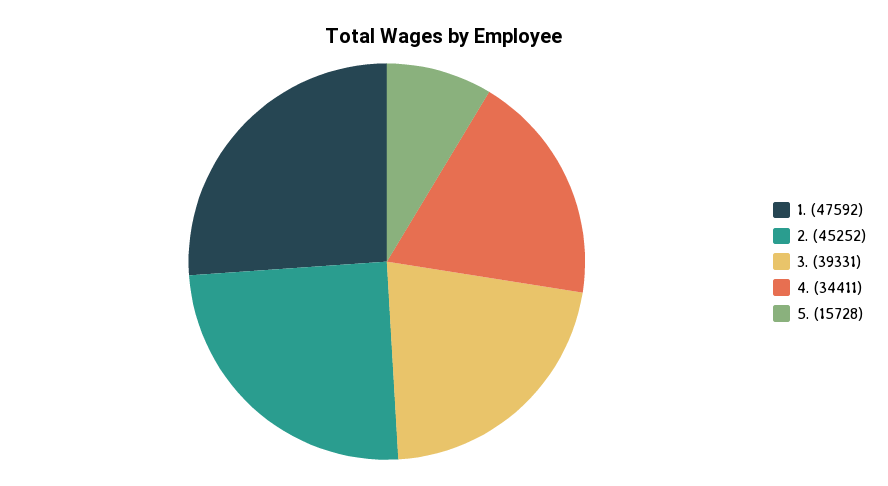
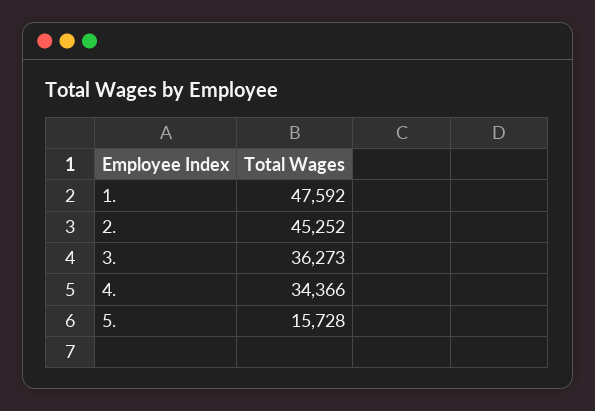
  {
    "1.": 47592,
    "2.": 45252,
-   "3.": 39331,
+   "3.": 36273,
-   "4.": 34411,
+   "4.": 34366,
    "5.": 15728
  }

